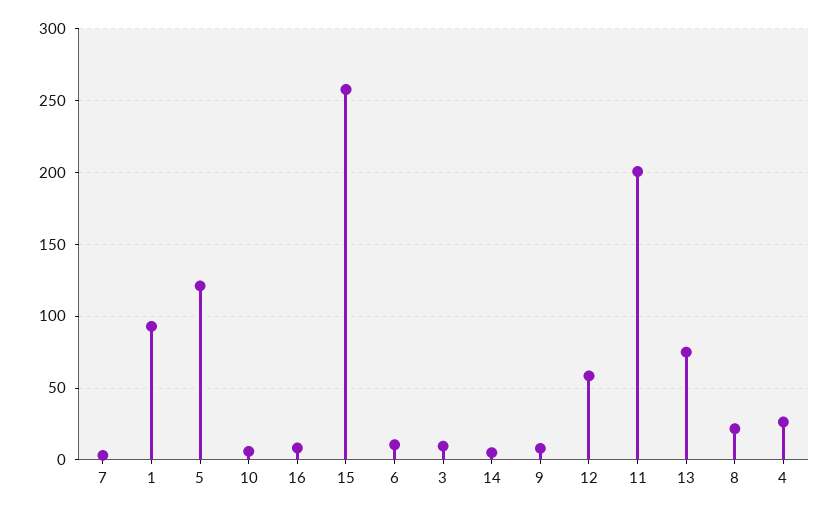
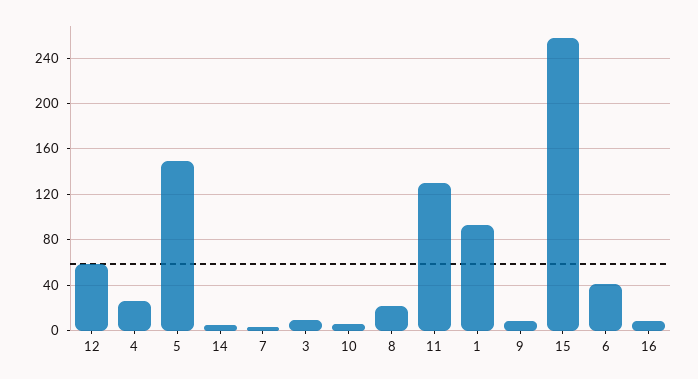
  {
    "7": 5,
    "1": 95,
-   "5": 120,
+   "5": 150,
    "10": 5,
    "16": 10,
    "15": 260,
-   "6": 10,
+   "6": 40,
    "3": 10,
    "14": 5,
    "9": 10,
    "12": 60,
-   "11": 200,
+   "11": 130,
-   "13": 75,
    "8": 20,
    "4": 25
  }

